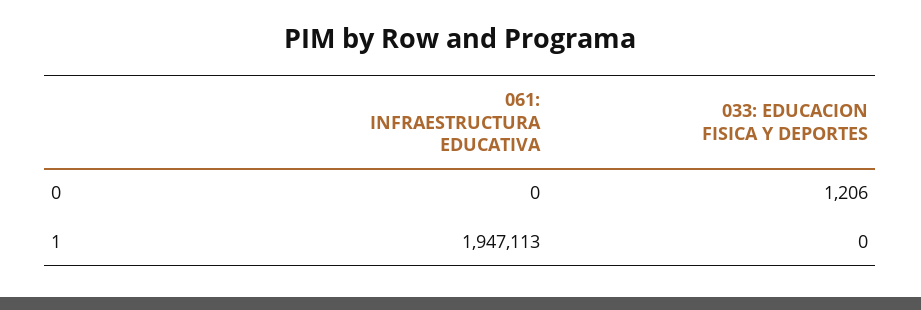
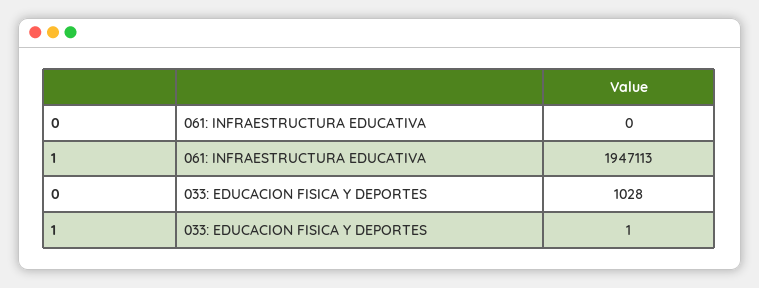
  {
    "061: INFRAESTRUCTURA EDUCATIVA": {
      "0": 0,
      "1": 1947113
    },
    "033: EDUCACION FISICA Y DEPORTES": {
-     "0": 1206,
+     "0": 1028,
-     "1": 0
+     "1": 1
    }
  }

